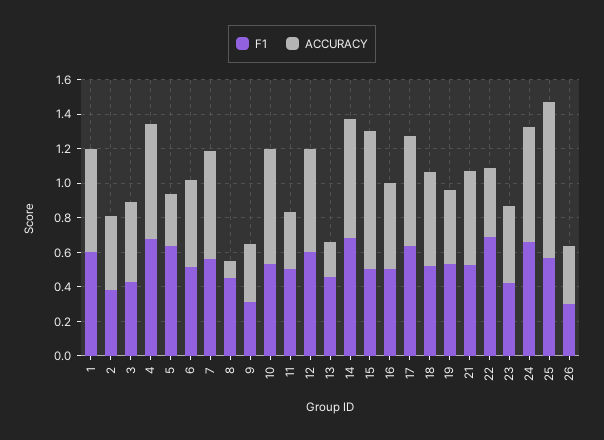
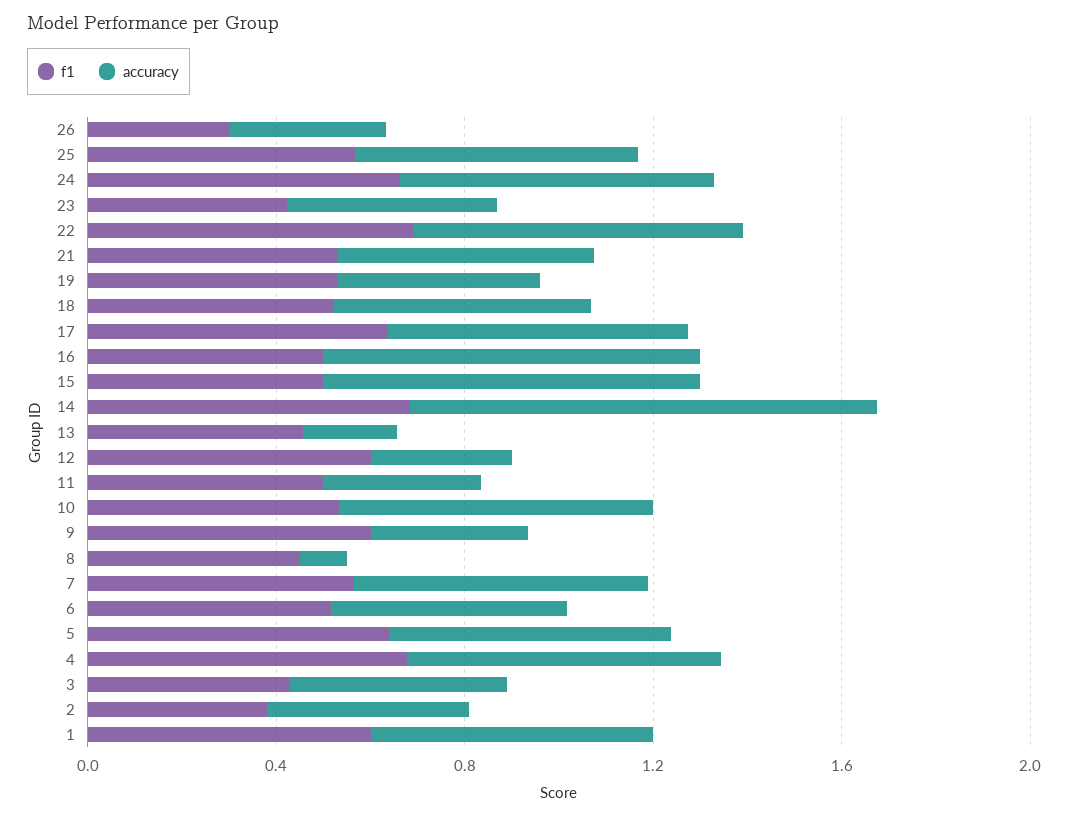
  {
    "F1": {
      "1": 0.6,
      "2": 0.4,
      "3": 0.45,
      "4": 0.7,
      "5": 0.65,
      "6": 0.5,
      "7": 0.55,
      "8": 0.45,
-     "9": 0.3,
+     "9": 0.6,
      "10": 0.55,
      "11": 0.5,
      "12": 0.6,
      "13": 0.45,
      "14": 0.7,
      "15": 0.5,
      "16": 0.5,
      "17": 0.65,
      "18": 0.5,
      "19": 0.55,
      "21": 0.55,
      "22": 0.7,
      "23": 0.4,
      "24": 0.65,
      "25": 0.55,
      "26": 0.3
    },
    "ACCURACY": {
      "1": 0.6,
      "2": 0.45,
      "3": 0.45,
      "4": 0.65,
-     "5": 0.3,
+     "5": 0.6,
      "6": 0.5,
      "7": 0.65,
      "8": 0.1,
      "9": 0.35,
      "10": 0.65,
      "11": 0.35,
-     "12": 0.6,
+     "12": 0.3,
      "13": 0.2,
-     "14": 0.7,
+     "14": 1,
      "15": 0.8,
-     "16": 0.5,
+     "16": 0.8,
      "17": 0.65,
      "18": 0.55,
      "19": 0.45,
      "21": 0.55,
-     "22": 0.4,
+     "22": 0.7,
      "23": 0.45,
      "24": 0.65,
-     "25": 0.9,
+     "25": 0.6,
      "26": 0.35
    }
  }

